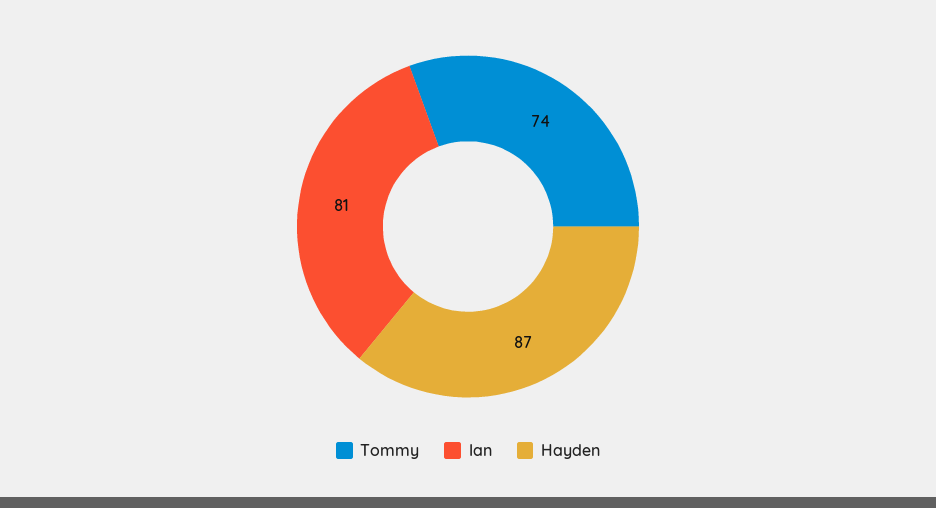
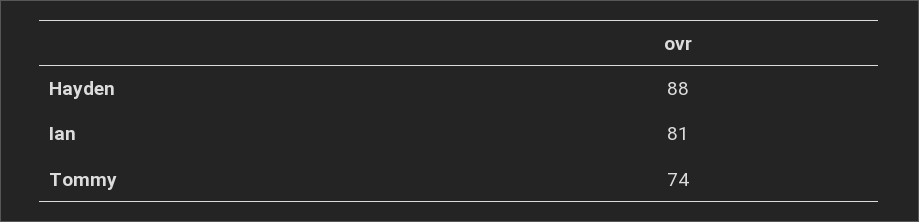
  {
    "Tommy": 74,
    "Ian": 81,
-   "Hayden": 87
+   "Hayden": 88
  }

